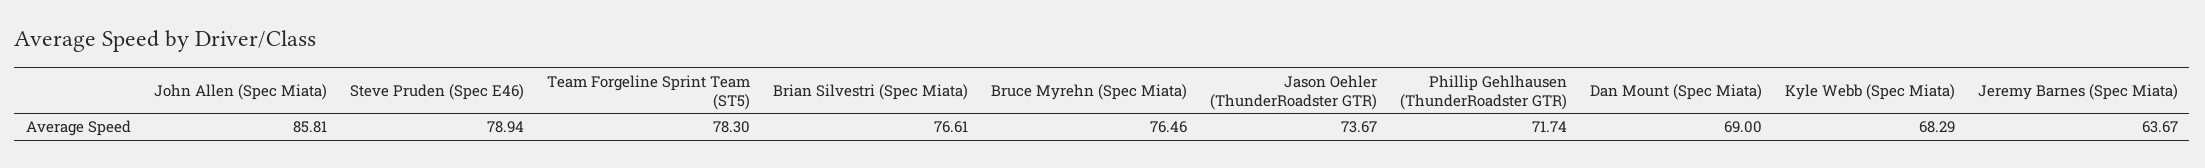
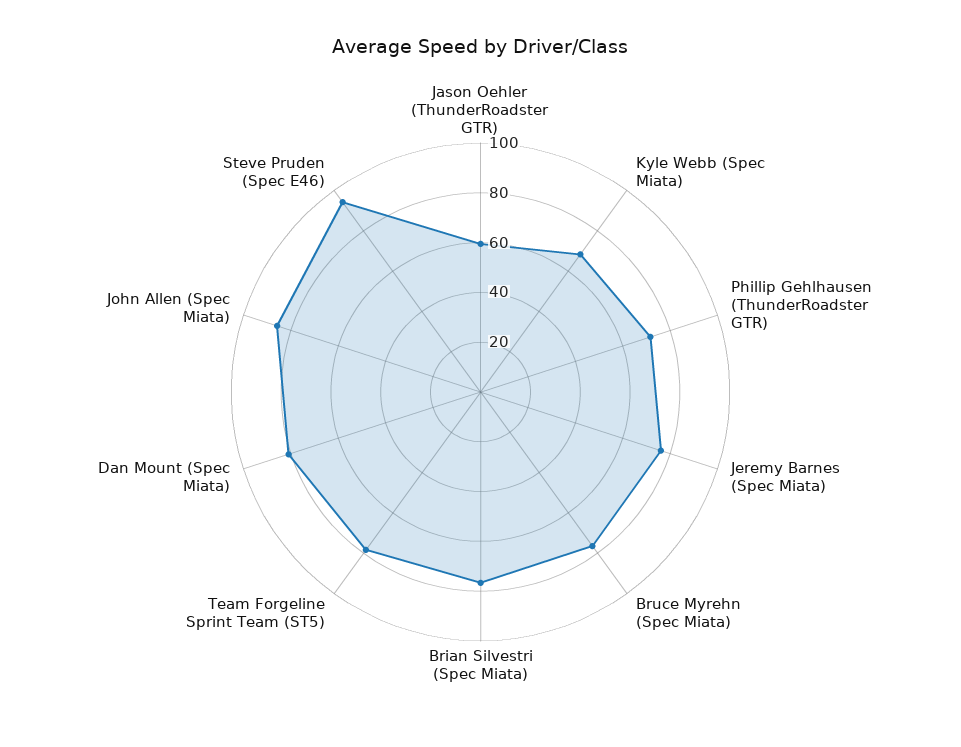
  {
    "John Allen (Spec Miata)": 85.81,
-   "Steve Pruden (Spec E46)": 78.94,
+   "Steve Pruden (Spec E46)": 95,
    "Team Forgeline Sprint Team (ST5)": 78.3,
    "Brian Silvestri (Spec Miata)": 76.61,
    "Bruce Myrehn (Spec Miata)": 76.46,
-   "Jason Oehler (ThunderRoadster GTR)": 73.67,
+   "Jason Oehler (ThunderRoadster GTR)": 60,
    "Phillip Gehlhausen (ThunderRoadster GTR)": 71.74,
-   "Dan Mount (Spec Miata)": 69,
+   "Dan Mount (Spec Miata)": 80,
    "Kyle Webb (Spec Miata)": 68.29,
-   "Jeremy Barnes (Spec Miata)": 63.67
+   "Jeremy Barnes (Spec Miata)": 75
  }

